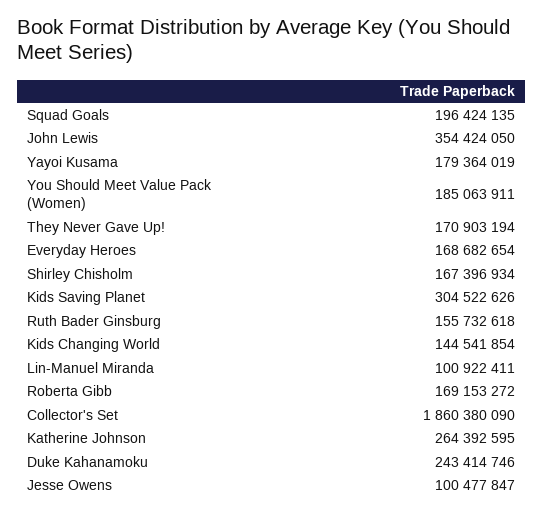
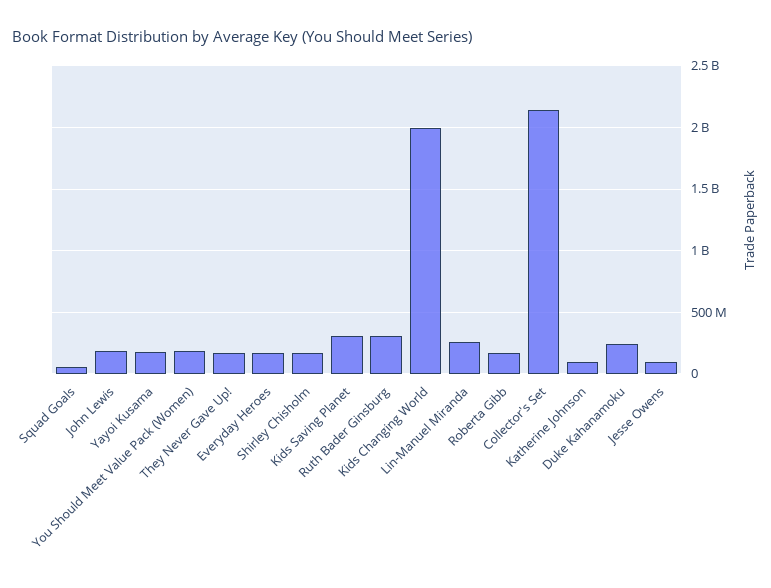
  {
-   "Squad Goals": 196424135,
+   "Squad Goals": 50000000,
-   "John Lewis": 354424050,
+   "John Lewis": 200000000,
    "Yayoi Kusama": 179364019,
    "You Should Meet Value Pack (Women)": 185063911,
    "They Never Gave Up!": 170903194,
    "Everyday Heroes": 168682654,
    "Shirley Chisholm": 167396934,
    "Kids Saving Planet": 304522626,
-   "Ruth Bader Ginsburg": 155732618,
+   "Ruth Bader Ginsburg": 300000000,
-   "Kids Changing World": 144541854,
+   "Kids Changing World": 2000000000,
-   "Lin-Manuel Miranda": 100922411,
+   "Lin-Manuel Miranda": 250000000,
    "Roberta Gibb": 169153272,
-   "Collector's Set": 1860380090,
+   "Collector's Set": 2150000000,
-   "Katherine Johnson": 264392595,
+   "Katherine Johnson": 100000000,
    "Duke Kahanamoku": 243414746,
    "Jesse Owens": 100477847
  }

